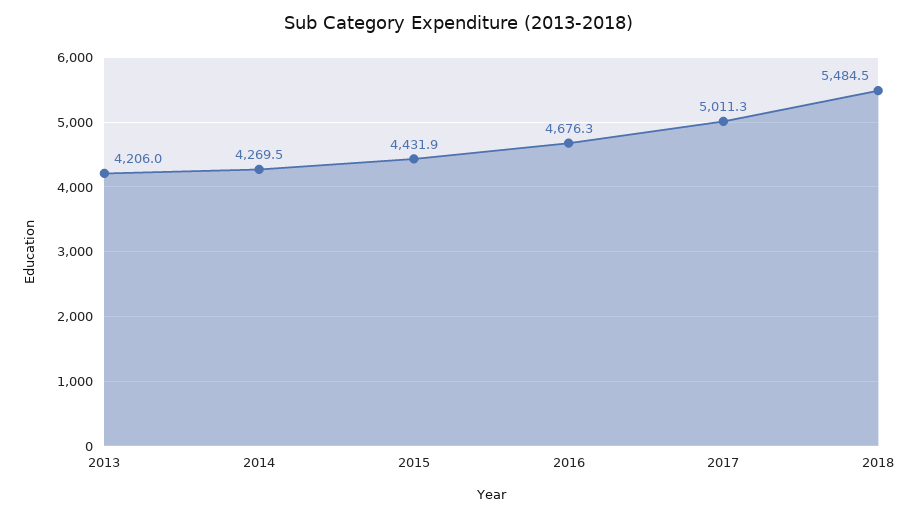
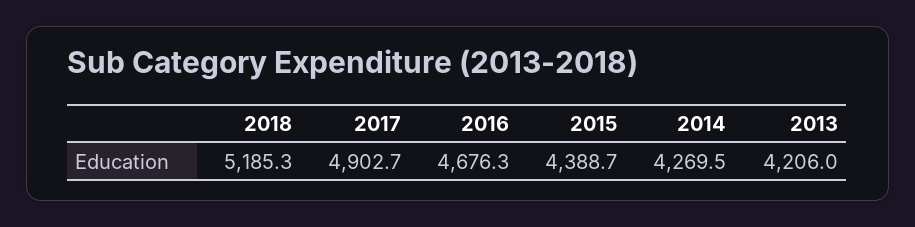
  {
    "2013": 4206,
    "2014": 4269.5,
-   "2015": 4431.9,
+   "2015": 4388.7,
    "2016": 4676.3,
-   "2017": 5011.3,
+   "2017": 4902.7,
-   "2018": 5484.5
+   "2018": 5185.3
  }

